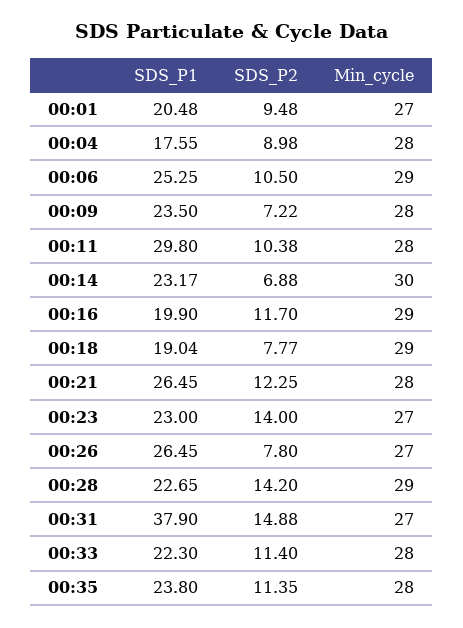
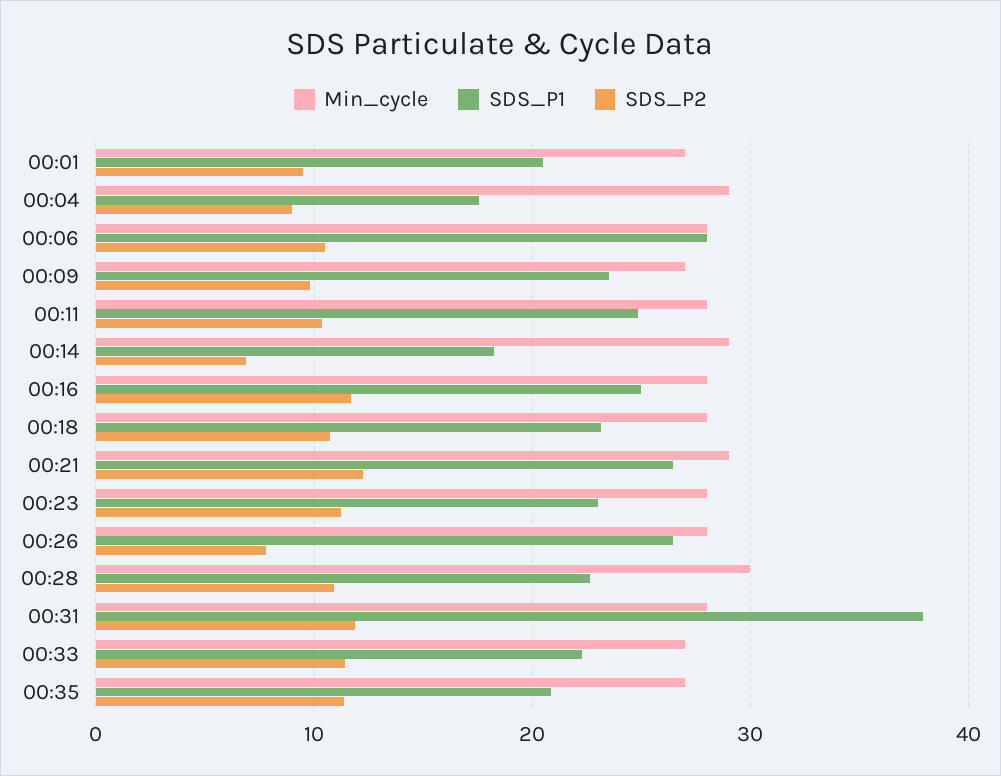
  {
    "SDS_P1": {
      "00:01": 20.48,
      "00:04": 17.55,
-     "00:06": 25.25,
+     "00:06": 28,
      "00:09": 23.5,
-     "00:11": 29.8,
+     "00:11": 25,
-     "00:14": 23.17,
+     "00:14": 18,
-     "00:16": 19.9,
+     "00:16": 25,
-     "00:18": 19.04,
+     "00:18": 23,
      "00:21": 26.45,
      "00:23": 23,
      "00:26": 26.45,
      "00:28": 22.65,
      "00:31": 37.9,
      "00:33": 22.3,
-     "00:35": 23.8
+     "00:35": 21
    },
    "SDS_P2": {
      "00:01": 9.48,
      "00:04": 8.98,
      "00:06": 10.5,
-     "00:09": 7.22,
+     "00:09": 10,
      "00:11": 10.38,
      "00:14": 6.88,
      "00:16": 11.7,
-     "00:18": 7.77,
+     "00:18": 11,
      "00:21": 12.25,
-     "00:23": 14,
+     "00:23": 11,
      "00:26": 7.8,
-     "00:28": 14.2,
+     "00:28": 11,
-     "00:31": 14.88,
+     "00:31": 12,
      "00:33": 11.4,
      "00:35": 11.35
    },
    "Min_cycle": {
      "00:01": 27,
-     "00:04": 28,
+     "00:04": 29,
-     "00:06": 29,
+     "00:06": 28,
-     "00:09": 28,
+     "00:09": 27,
      "00:11": 28,
-     "00:14": 30,
+     "00:14": 29,
-     "00:16": 29,
+     "00:16": 28,
-     "00:18": 29,
+     "00:18": 28,
-     "00:21": 28,
+     "00:21": 29,
-     "00:23": 27,
+     "00:23": 28,
-     "00:26": 27,
+     "00:26": 28,
-     "00:28": 29,
+     "00:28": 30,
-     "00:31": 27,
+     "00:31": 28,
-     "00:33": 28,
+     "00:33": 27,
-     "00:35": 28
+     "00:35": 27
    }
  }

